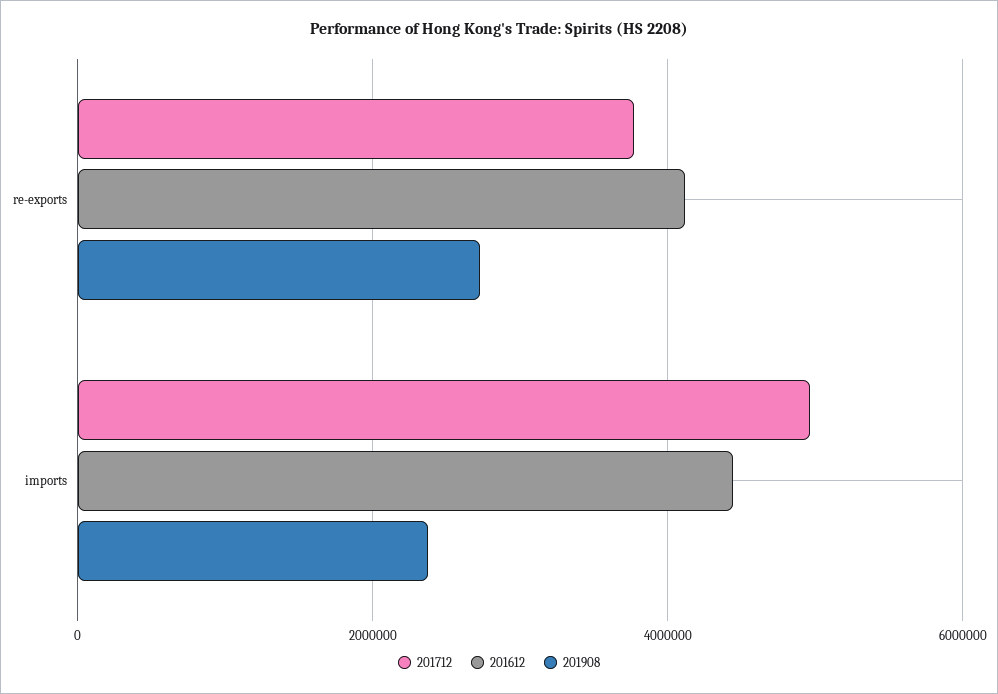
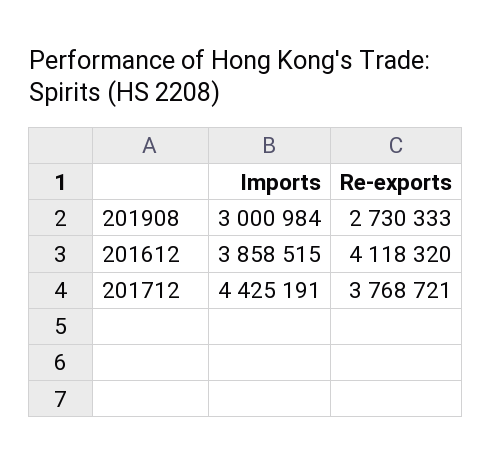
  {
    "201712": {
      "re-exports": 3768721,
-     "imports": 5000000
+     "imports": 4425191
    },
    "201612": {
      "re-exports": 4118320,
-     "imports": 4400000
+     "imports": 3858515
    },
    "201908": {
      "re-exports": 2730333,
-     "imports": 2400000
+     "imports": 3000984
    }
  }

